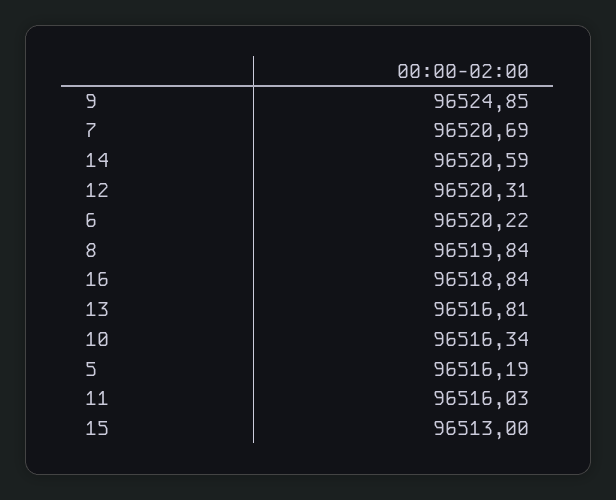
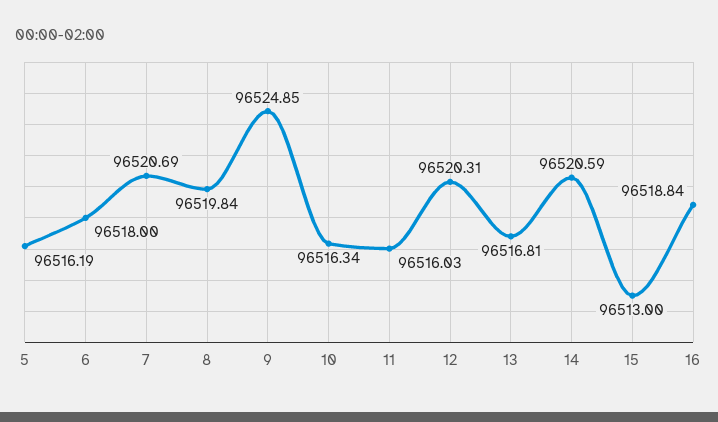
  {
    "9": 96524.85,
    "7": 96520.69,
    "14": 96520.59,
    "12": 96520.31,
-   "6": 96520.22,
+   "6": 96518,
    "8": 96519.84,
    "16": 96518.84,
    "13": 96516.81,
    "10": 96516.34,
    "5": 96516.19,
    "11": 96516.03,
    "15": 96513
  }

